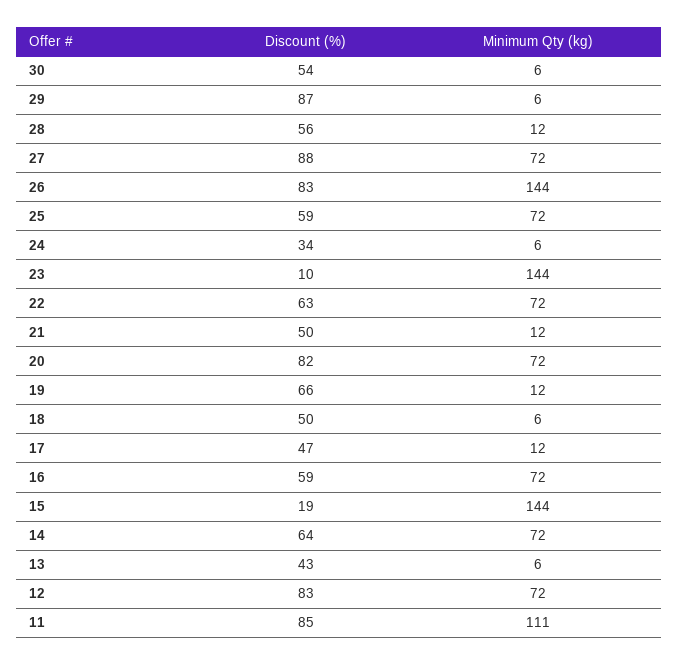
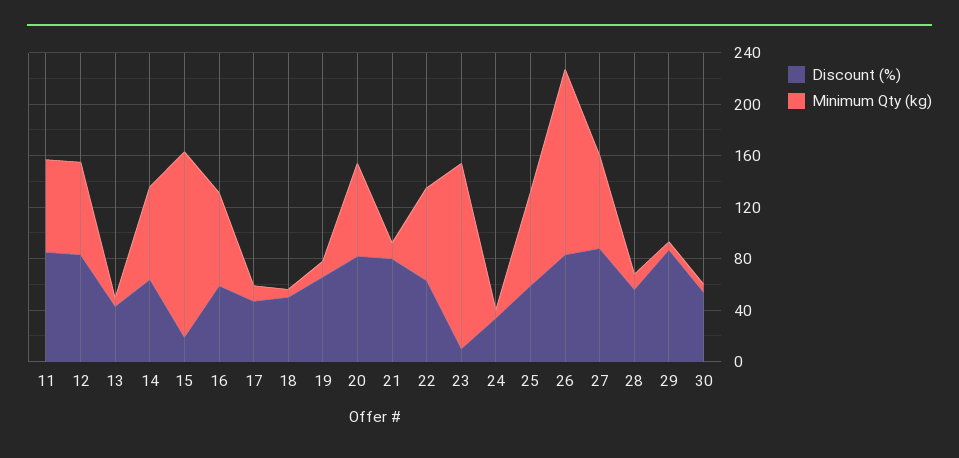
  {
    "Discount (%)": {
      "30": 54,
      "29": 87,
      "28": 56,
      "27": 88,
      "26": 83,
      "25": 59,
      "24": 34,
      "23": 10,
      "22": 63,
-     "21": 50,
+     "21": 80,
      "20": 82,
      "19": 66,
      "18": 50,
      "17": 47,
      "16": 59,
      "15": 19,
      "14": 64,
      "13": 43,
      "12": 83,
      "11": 85
    },
    "Minimum Qty (kg)": {
      "30": 6,
      "29": 6,
      "28": 12,
      "27": 72,
      "26": 144,
      "25": 72,
      "24": 6,
      "23": 144,
      "22": 72,
      "21": 12,
      "20": 72,
      "19": 12,
      "18": 6,
      "17": 12,
      "16": 72,
      "15": 144,
      "14": 72,
      "13": 6,
      "12": 72,
-     "11": 111
+     "11": 70
    }
  }

